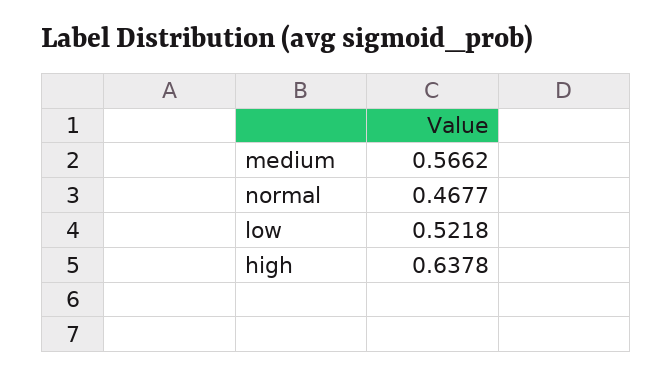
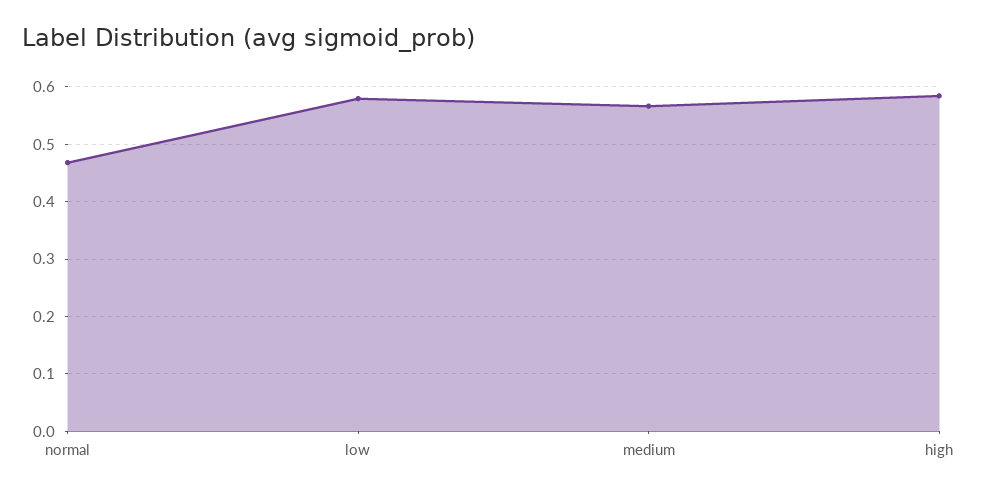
  {
    "medium": 0.5662,
    "normal": 0.4677,
-   "low": 0.5218,
+   "low": 0.58,
-   "high": 0.6378
+   "high": 0.58
  }

